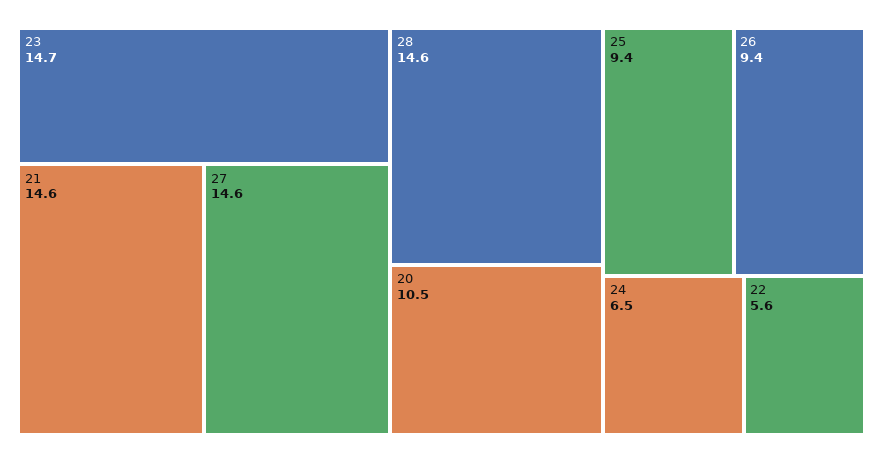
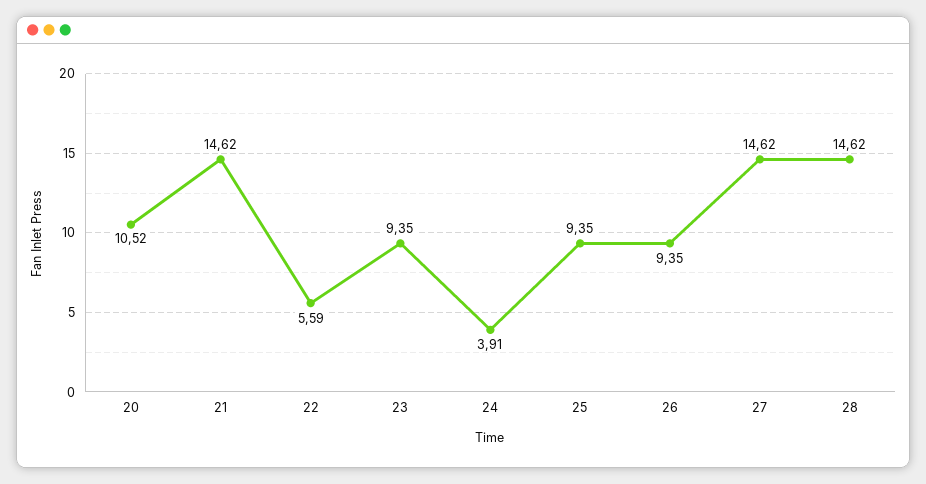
  {
-   "23": 14.7,
+   "23": 9.35,
    "21": 14.62,
    "27": 14.62,
    "28": 14.62,
    "20": 10.52,
    "25": 9.35,
    "26": 9.35,
-   "24": 6.5,
+   "24": 3.91,
    "22": 5.59
  }

